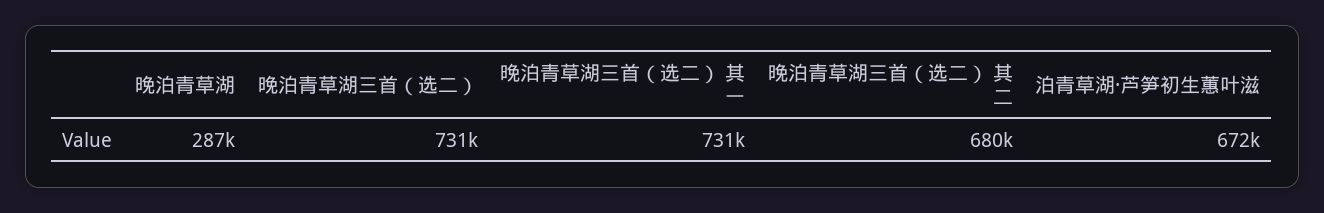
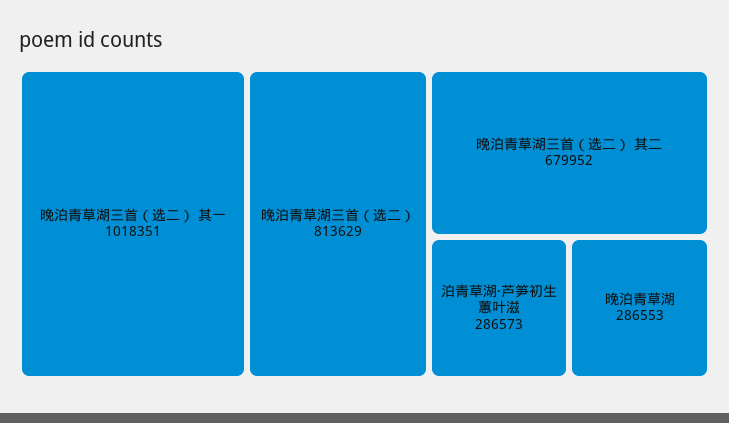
  {
    "晚泊青草湖": 286553,
-   "晚泊青草湖三首（选二）": 731000,
+   "晚泊青草湖三首（选二）": 813629,
-   "晚泊青草湖三首（选二） 其一": 731000,
+   "晚泊青草湖三首（选二） 其一": 1018351,
    "晚泊青草湖三首（选二） 其二": 679952,
-   "泊青草湖·芦笋初生蕙叶滋": 672000
+   "泊青草湖·芦笋初生蕙叶滋": 286573
  }

